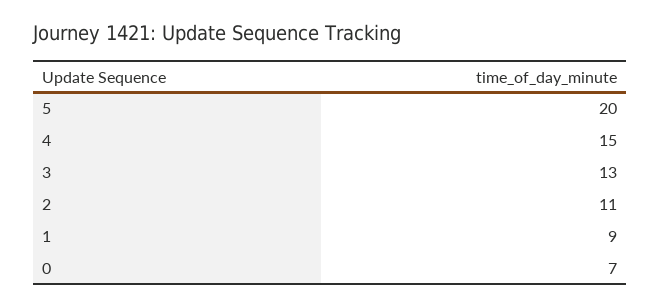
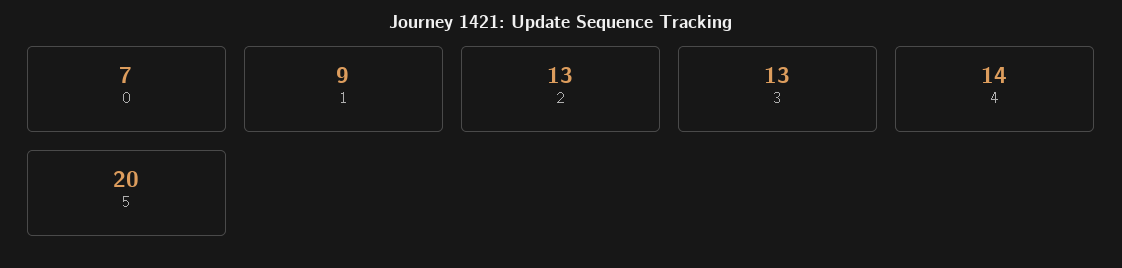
  {
    "5": 20,
-   "4": 15,
+   "4": 14,
    "3": 13,
-   "2": 11,
+   "2": 13,
    "1": 9,
    "0": 7
  }

